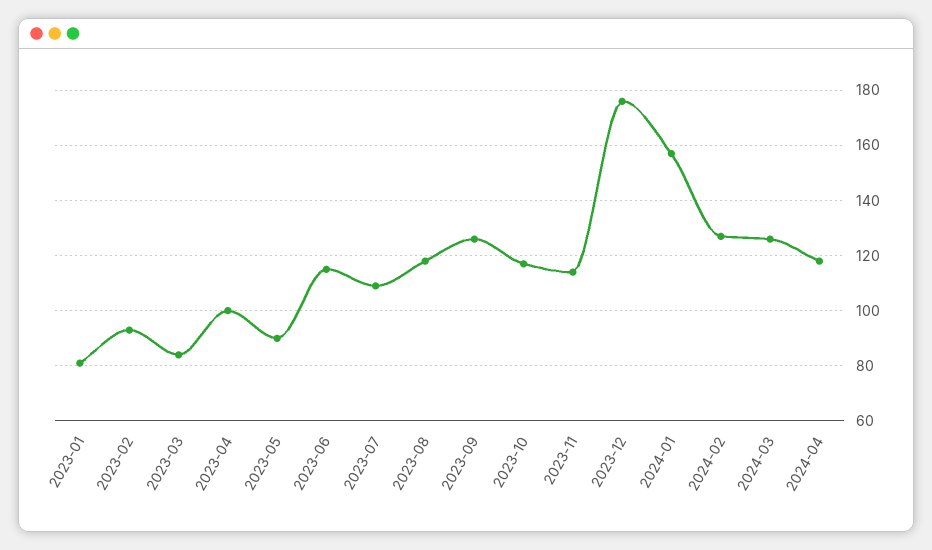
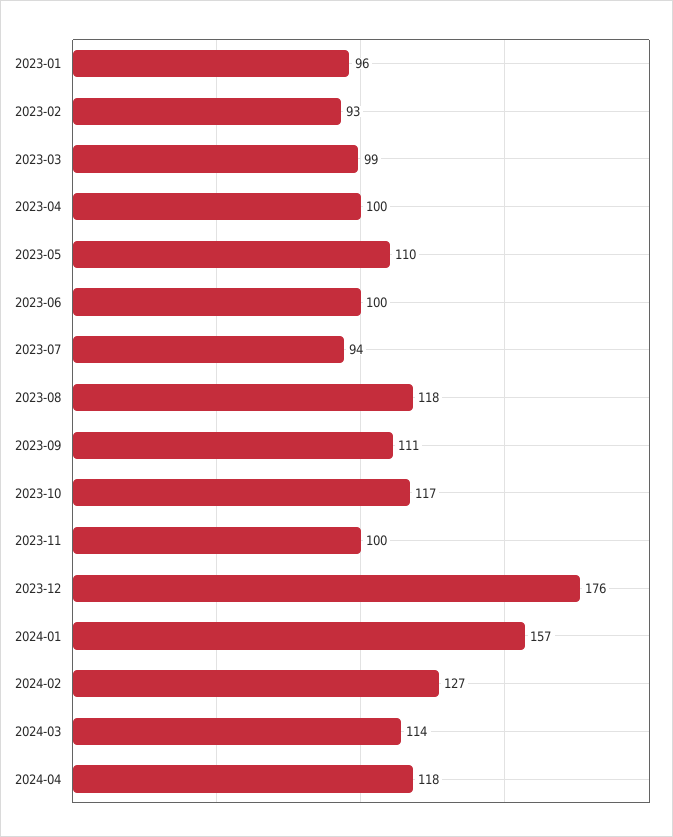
  {
-   "2023-01": 80,
+   "2023-01": 96,
    "2023-02": 93,
-   "2023-03": 85,
+   "2023-03": 99,
    "2023-04": 100,
-   "2023-05": 90,
+   "2023-05": 110,
-   "2023-06": 115,
+   "2023-06": 100,
-   "2023-07": 110,
+   "2023-07": 94,
    "2023-08": 118,
-   "2023-09": 125,
+   "2023-09": 111,
    "2023-10": 117,
-   "2023-11": 115,
+   "2023-11": 100,
    "2023-12": 176,
    "2024-01": 157,
    "2024-02": 127,
-   "2024-03": 125,
+   "2024-03": 114,
    "2024-04": 118
  }

